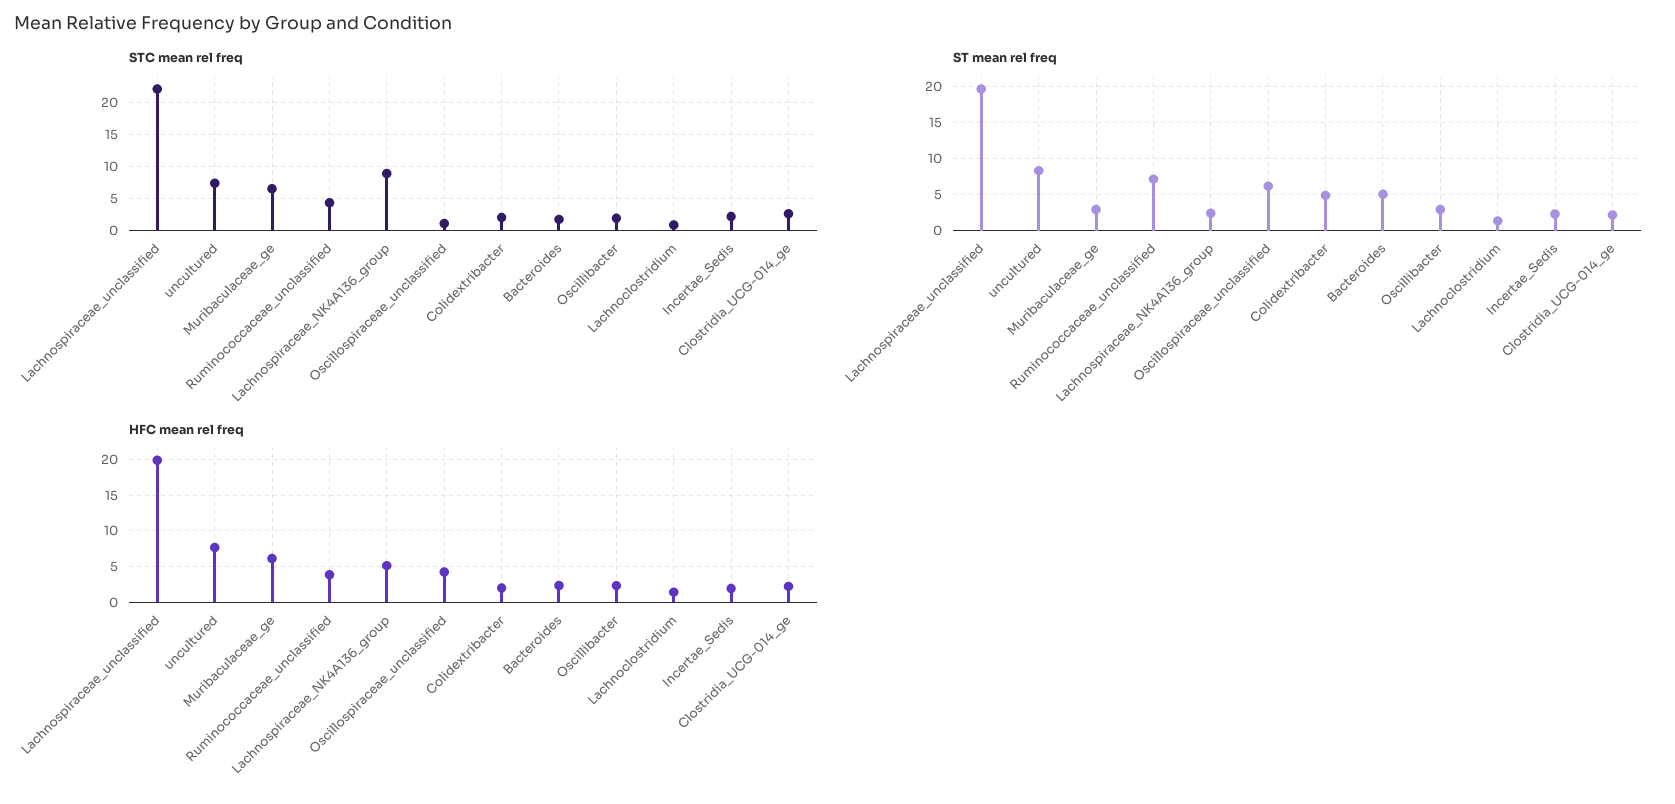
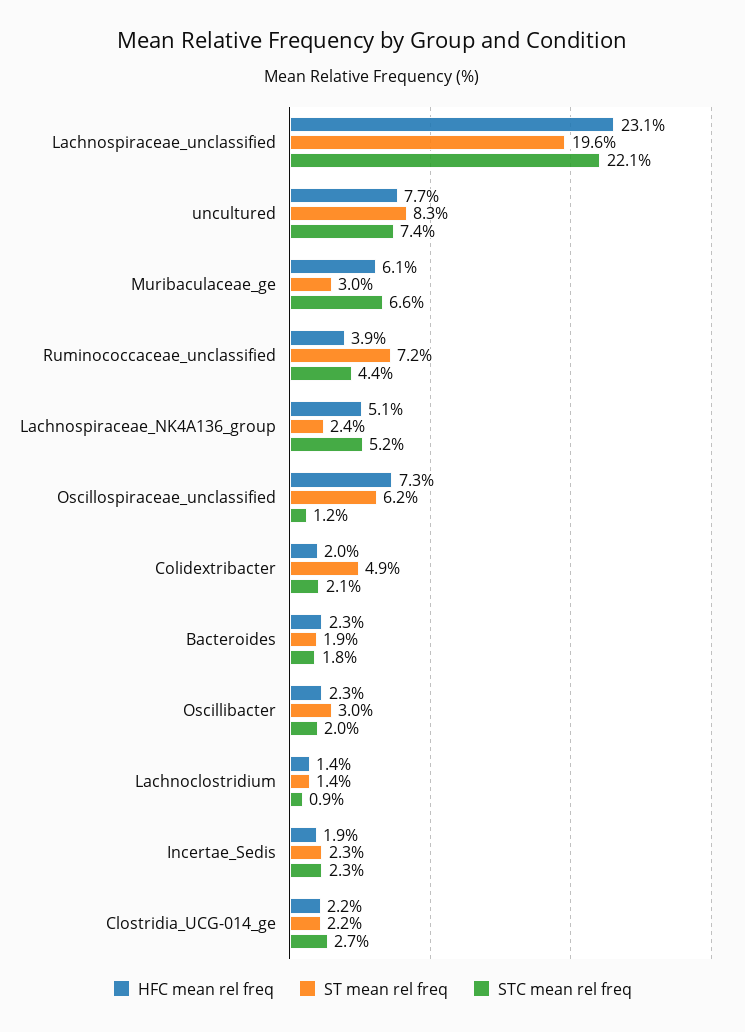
  {
    "STC mean rel freq": {
      "Lachnospiraceae_unclassified": 22.1,
      "uncultured": 7.4,
      "Muribaculaceae_ge": 6.6,
      "Ruminococcaceae_unclassified": 4.4,
-     "Lachnospiraceae_NK4A136_group": 9,
+     "Lachnospiraceae_NK4A136_group": 5.2,
      "Oscillospiraceae_unclassified": 1.2,
      "Colidextribacter": 2.1,
      "Bacteroides": 1.8,
      "Oscillibacter": 2,
      "Lachnoclostridium": 0.9,
      "Incertae_Sedis": 2.3,
      "Clostridia_UCG-014_ge": 2.7
    },
    "ST mean rel freq": {
      "Lachnospiraceae_unclassified": 19.6,
      "uncultured": 8.3,
      "Muribaculaceae_ge": 3,
      "Ruminococcaceae_unclassified": 7.2,
      "Lachnospiraceae_NK4A136_group": 2.4,
      "Oscillospiraceae_unclassified": 6.2,
      "Colidextribacter": 4.9,
-     "Bacteroides": 5,
+     "Bacteroides": 1.9,
      "Oscillibacter": 3,
      "Lachnoclostridium": 1.4,
      "Incertae_Sedis": 2.3,
      "Clostridia_UCG-014_ge": 2.2
    },
    "HFC mean rel freq": {
-     "Lachnospiraceae_unclassified": 20,
+     "Lachnospiraceae_unclassified": 23.1,
      "uncultured": 7.7,
      "Muribaculaceae_ge": 6.1,
      "Ruminococcaceae_unclassified": 3.9,
      "Lachnospiraceae_NK4A136_group": 5.1,
-     "Oscillospiraceae_unclassified": 4,
+     "Oscillospiraceae_unclassified": 7.3,
      "Colidextribacter": 2,
      "Bacteroides": 2.3,
      "Oscillibacter": 2.3,
      "Lachnoclostridium": 1.4,
      "Incertae_Sedis": 1.9,
      "Clostridia_UCG-014_ge": 2.2
    }
  }

